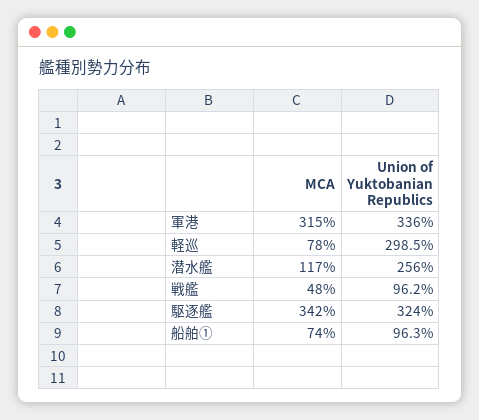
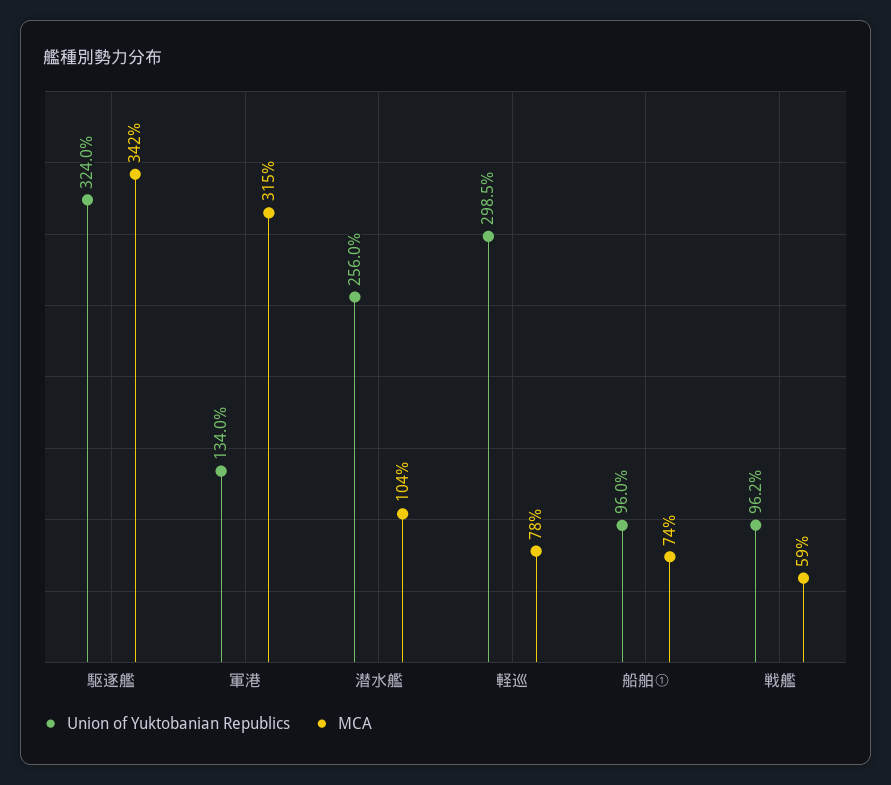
  {
    "MCA": {
      "軍港": 315,
      "軽巡": 78,
-     "潜水艦": 117,
+     "潜水艦": 104,
-     "戦艦": 48,
+     "戦艦": 59,
      "駆逐艦": 342,
      "船舶①": 74
    },
    "Union of Yuktobanian Republics": {
-     "軍港": 336,
+     "軍港": 134,
      "軽巡": 298.5,
      "潜水艦": 256,
      "戦艦": 96.2,
      "駆逐艦": 324,
-     "船舶①": 96.3
+     "船舶①": 96
    }
  }

